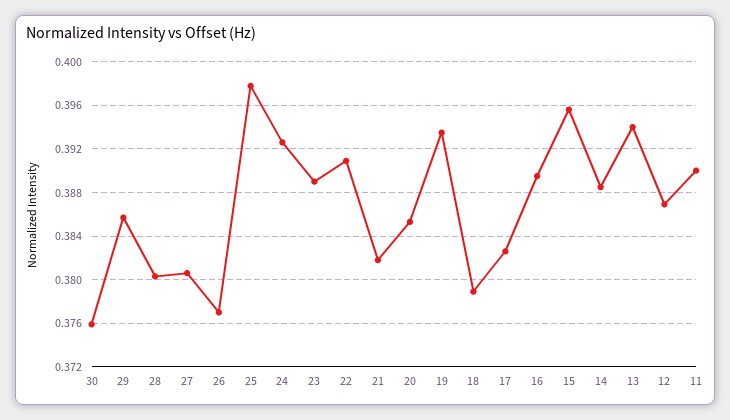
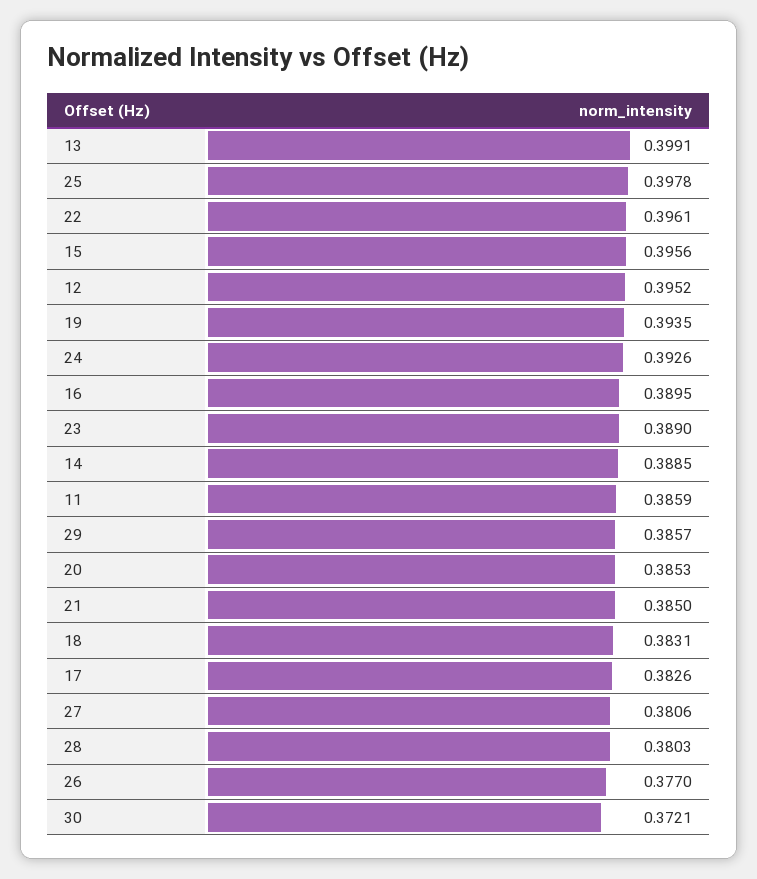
  {
-   "30": 0.376,
+   "30": 0.3721,
    "29": 0.3857,
    "28": 0.3803,
    "27": 0.3806,
    "26": 0.377,
    "25": 0.3978,
    "24": 0.3926,
    "23": 0.389,
-   "22": 0.391,
+   "22": 0.3961,
-   "21": 0.382,
+   "21": 0.385,
    "20": 0.3853,
    "19": 0.3935,
-   "18": 0.379,
+   "18": 0.3831,
    "17": 0.3826,
    "16": 0.3895,
    "15": 0.3956,
    "14": 0.3885,
-   "13": 0.394,
+   "13": 0.3991,
-   "12": 0.387,
+   "12": 0.3952,
-   "11": 0.39
+   "11": 0.3859
  }

